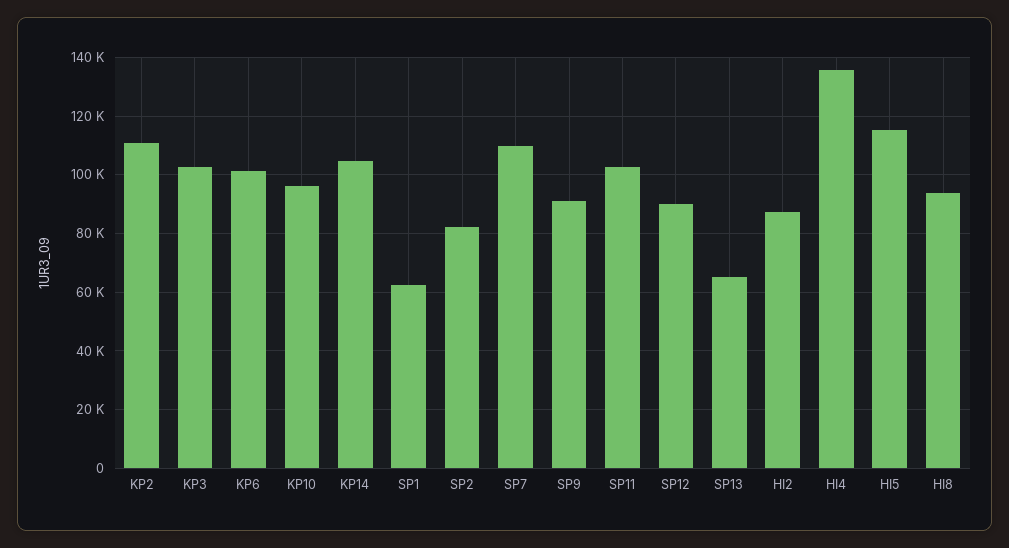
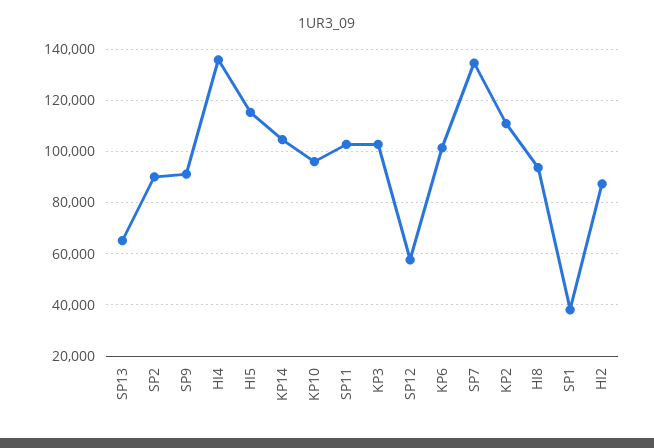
  {
    "KP2": 110000,
    "KP3": 102500,
    "KP6": 102500,
    "KP10": 95000,
    "KP14": 105000,
-   "SP1": 62500,
+   "SP1": 37500,
-   "SP2": 82500,
+   "SP2": 90000,
-   "SP7": 110000,
+   "SP7": 135000,
    "SP9": 90000,
    "SP11": 102500,
-   "SP12": 90000,
+   "SP12": 57500,
    "SP13": 65000,
    "HI2": 87500,
    "HI4": 135000,
    "HI5": 115000,
    "HI8": 92500
  }

